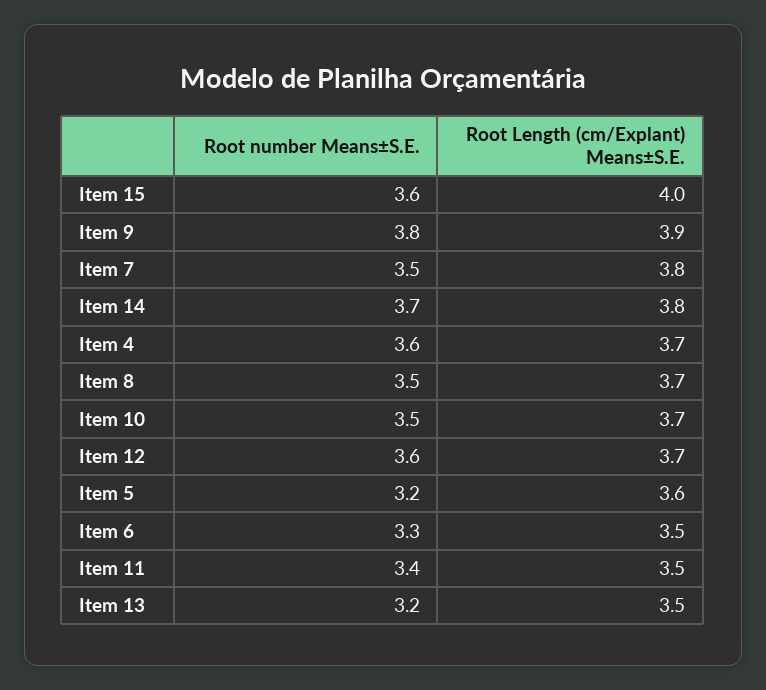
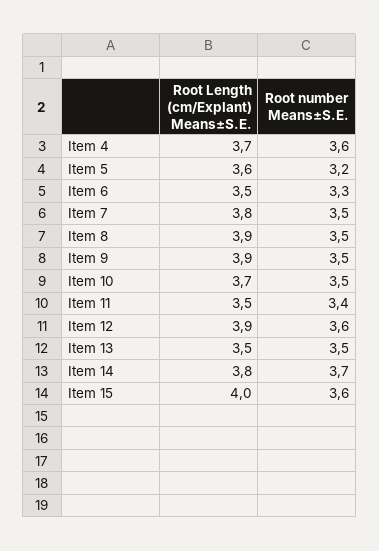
  {
    "Root number Means±S.E.": {
      "Item 15": 3.6,
-     "Item 9": 3.8,
+     "Item 9": 3.5,
      "Item 7": 3.5,
      "Item 14": 3.7,
      "Item 4": 3.6,
      "Item 8": 3.5,
      "Item 10": 3.5,
      "Item 12": 3.6,
      "Item 5": 3.2,
      "Item 6": 3.3,
      "Item 11": 3.4,
-     "Item 13": 3.2
+     "Item 13": 3.5
    },
    "Root Length (cm/Explant) Means±S.E.": {
      "Item 15": 4,
      "Item 9": 3.9,
      "Item 7": 3.8,
      "Item 14": 3.8,
      "Item 4": 3.7,
-     "Item 8": 3.7,
+     "Item 8": 3.9,
      "Item 10": 3.7,
-     "Item 12": 3.7,
+     "Item 12": 3.9,
      "Item 5": 3.6,
      "Item 6": 3.5,
      "Item 11": 3.5,
      "Item 13": 3.5
    }
  }

